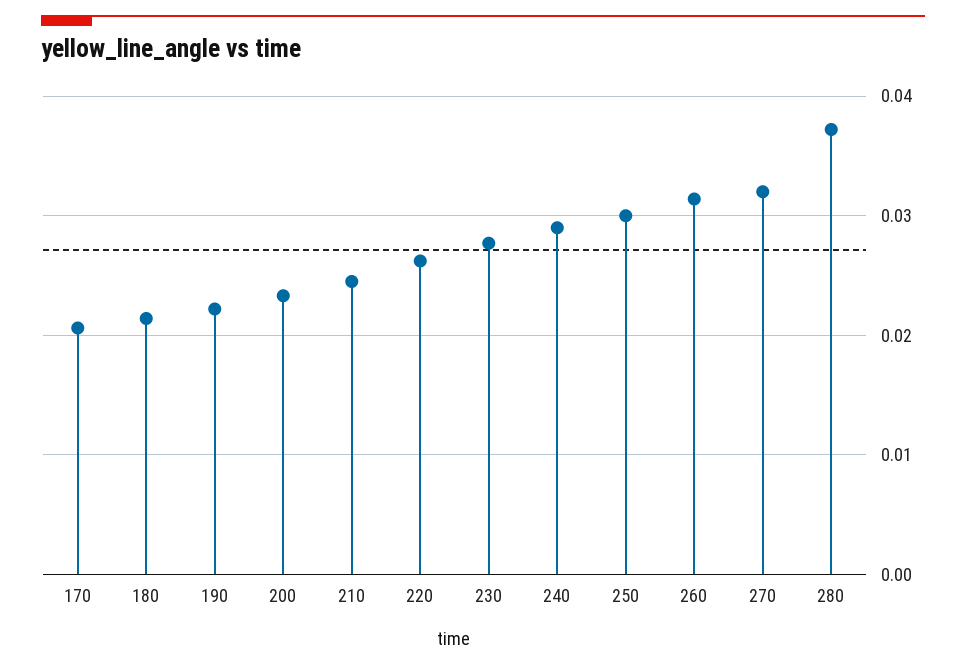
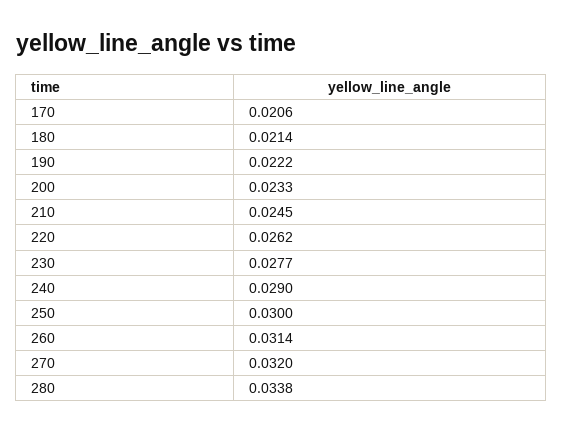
  {
    "170": 0.0206,
    "180": 0.0214,
    "190": 0.0222,
    "200": 0.0233,
    "210": 0.0245,
    "220": 0.0262,
    "230": 0.0277,
    "240": 0.029,
    "250": 0.03,
    "260": 0.0314,
    "270": 0.032,
-   "280": 0.037
+   "280": 0.0338
  }

